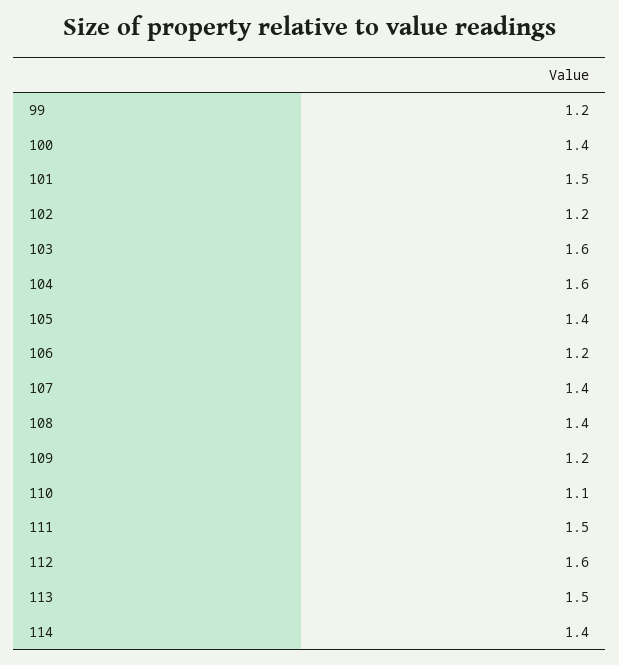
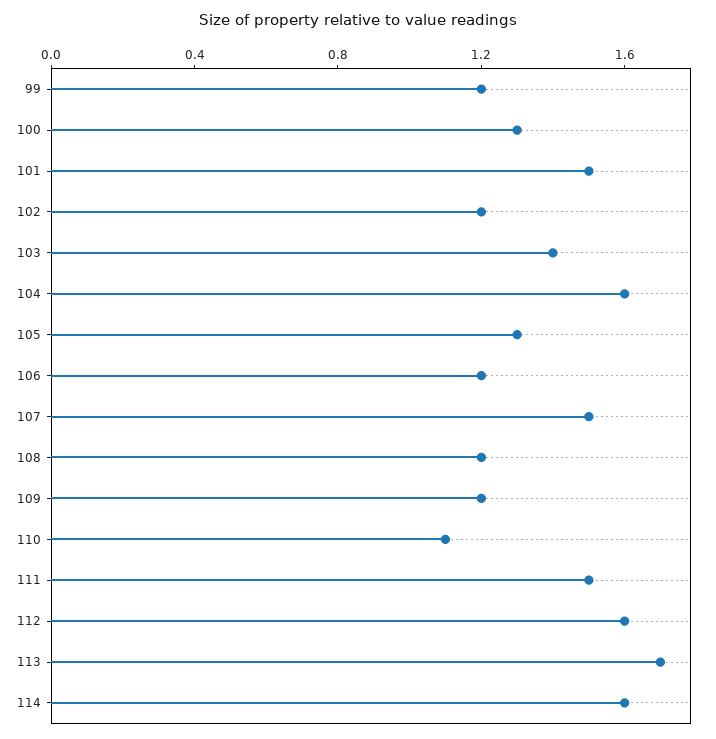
  {
    "99": 1.2,
-   "100": 1.4,
+   "100": 1.3,
    "101": 1.5,
    "102": 1.2,
-   "103": 1.6,
+   "103": 1.4,
    "104": 1.6,
-   "105": 1.4,
+   "105": 1.3,
    "106": 1.2,
-   "107": 1.4,
+   "107": 1.5,
-   "108": 1.4,
+   "108": 1.2,
    "109": 1.2,
    "110": 1.1,
    "111": 1.5,
    "112": 1.6,
-   "113": 1.5,
+   "113": 1.7,
-   "114": 1.4
+   "114": 1.6
  }

